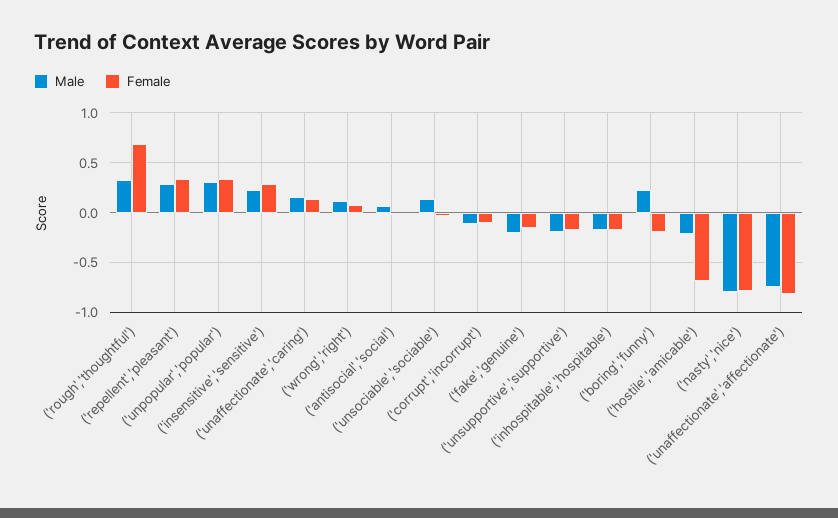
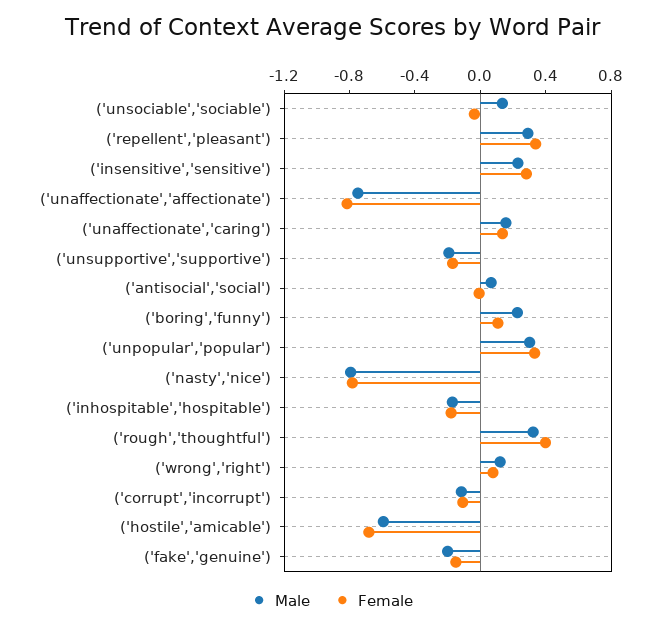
  {
    "Male": {
      "('rough','thoughtful')": 0.3,
      "('repellent','pleasant')": 0.3,
      "('unpopular','popular')": 0.3,
      "('insensitive','sensitive')": 0.2,
      "('unaffectionate','caring')": 0.2,
      "('wrong','right')": 0.1,
      "('antisocial','social')": 0.1,
      "('unsociable','sociable')": 0.1,
      "('corrupt','incorrupt')": -0.1,
      "('fake','genuine')": -0.2,
      "('unsupportive','supportive')": -0.2,
      "('inhospitable','hospitable')": -0.2,
      "('boring','funny')": 0.2,
-     "('hostile','amicable')": -0.2,
+     "('hostile','amicable')": -0.6,
      "('nasty','nice')": -0.8,
      "('unaffectionate','affectionate')": -0.7
    },
    "Female": {
-     "('rough','thoughtful')": 0.7,
+     "('rough','thoughtful')": 0.4,
      "('repellent','pleasant')": 0.3,
      "('unpopular','popular')": 0.3,
      "('insensitive','sensitive')": 0.3,
      "('unaffectionate','caring')": 0.1,
      "('wrong','right')": 0.1,
      "('antisocial','social')": 0,
      "('unsociable','sociable')": 0,
      "('corrupt','incorrupt')": -0.1,
      "('fake','genuine')": -0.1,
      "('unsupportive','supportive')": -0.2,
      "('inhospitable','hospitable')": -0.2,
-     "('boring','funny')": -0.2,
+     "('boring','funny')": 0.1,
      "('hostile','amicable')": -0.7,
      "('nasty','nice')": -0.8,
      "('unaffectionate','affectionate')": -0.8
    }
  }

